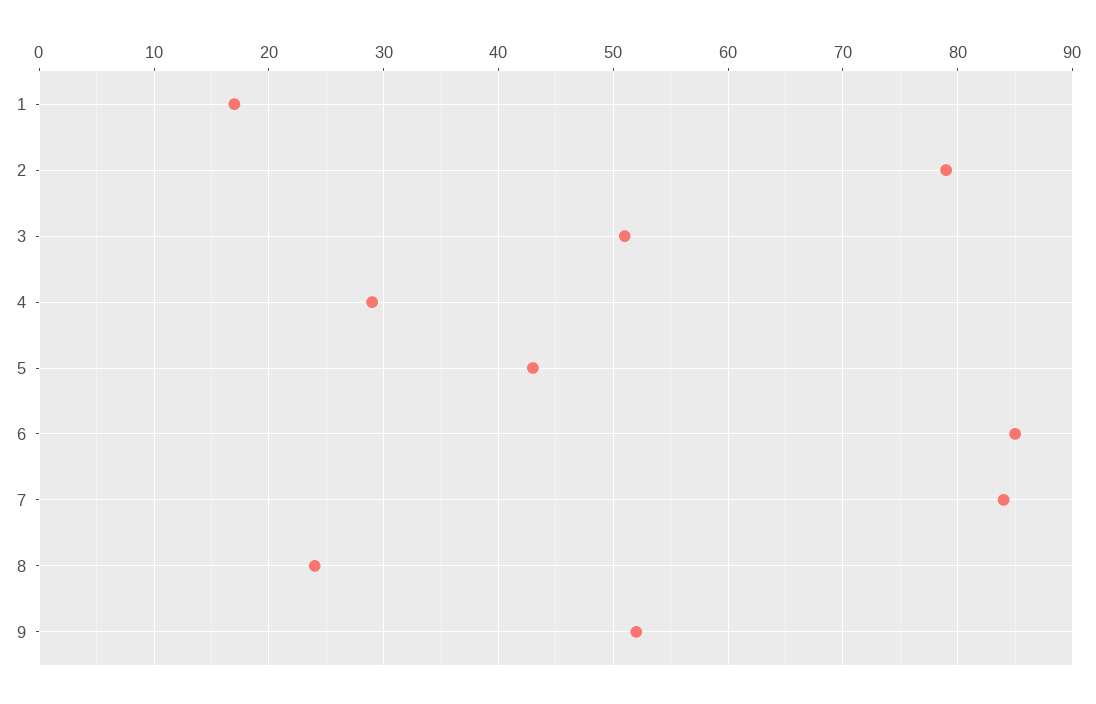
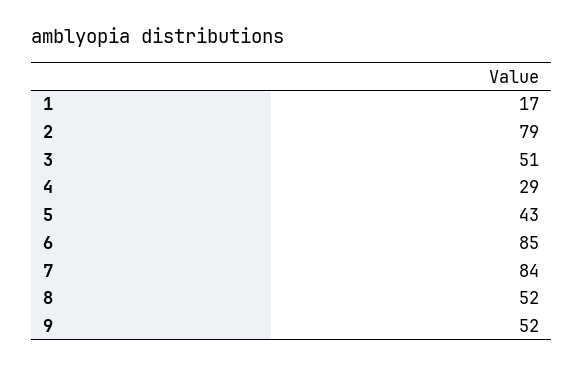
  {
    "1": 17,
    "2": 79,
    "3": 51,
    "4": 29,
    "5": 43,
    "6": 85,
    "7": 84,
-   "8": 24,
+   "8": 52,
    "9": 52
  }

